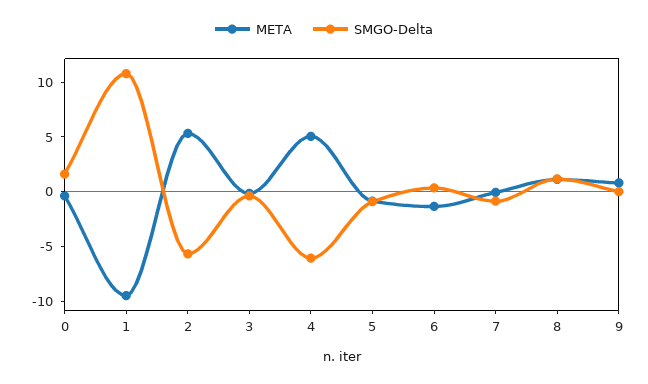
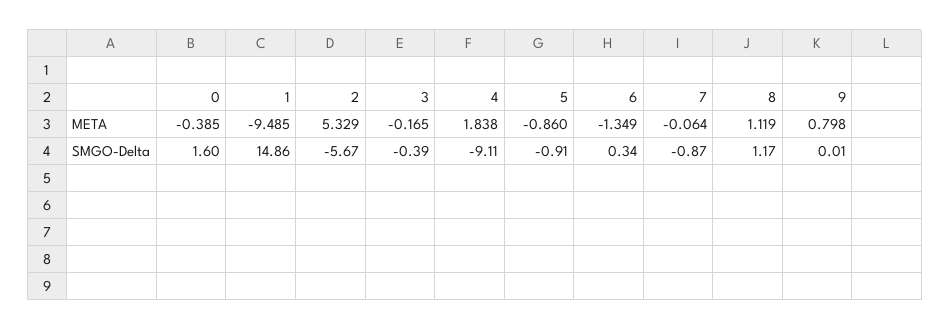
  {
    "META": {
      "0": -0.385,
      "1": -9.485,
      "2": 5.329,
      "3": -0.165,
-     "4": 5,
+     "4": 1.838,
      "5": -0.86,
      "6": -1.349,
      "7": -0.064,
      "8": 1.119,
      "9": 0.798
    },
    "SMGO-Delta": {
      "0": 1.6,
-     "1": 11,
+     "1": 14.86,
      "2": -5.67,
      "3": -0.39,
-     "4": -6,
+     "4": -9.11,
      "5": -0.91,
      "6": 0.34,
      "7": -0.87,
      "8": 1.17,
      "9": 0.01
    }
  }

